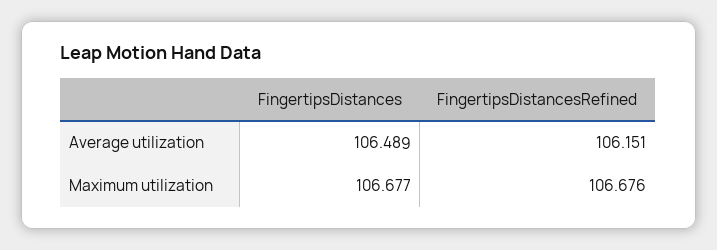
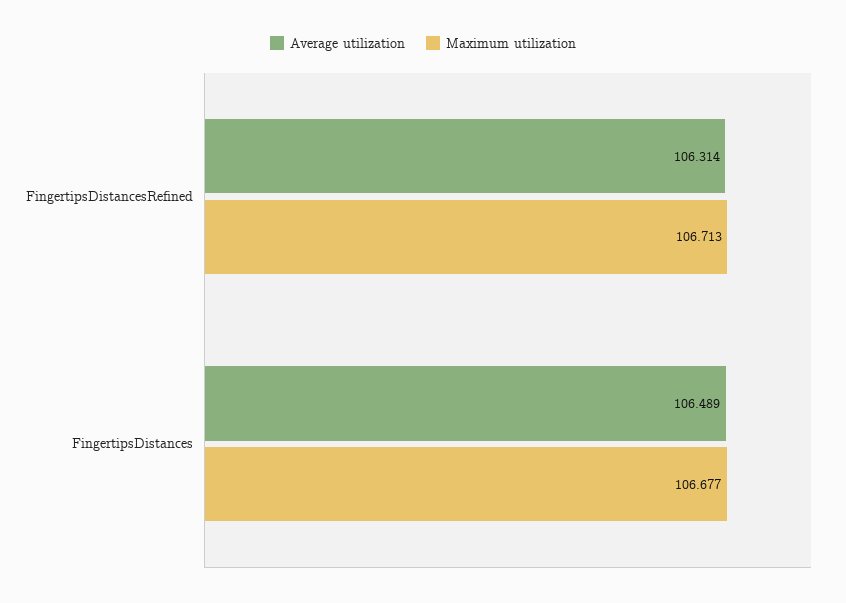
  {
    "Average utilization": {
      "FingertipsDistances": 106.489,
-     "FingertipsDistancesRefined": 106.151
+     "FingertipsDistancesRefined": 106.314
    },
    "Maximum utilization": {
      "FingertipsDistances": 106.677,
-     "FingertipsDistancesRefined": 106.676
+     "FingertipsDistancesRefined": 106.713
    }
  }

